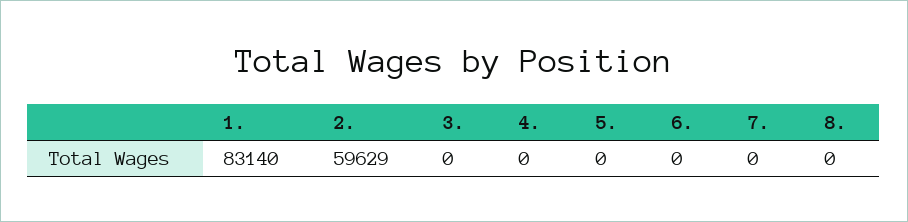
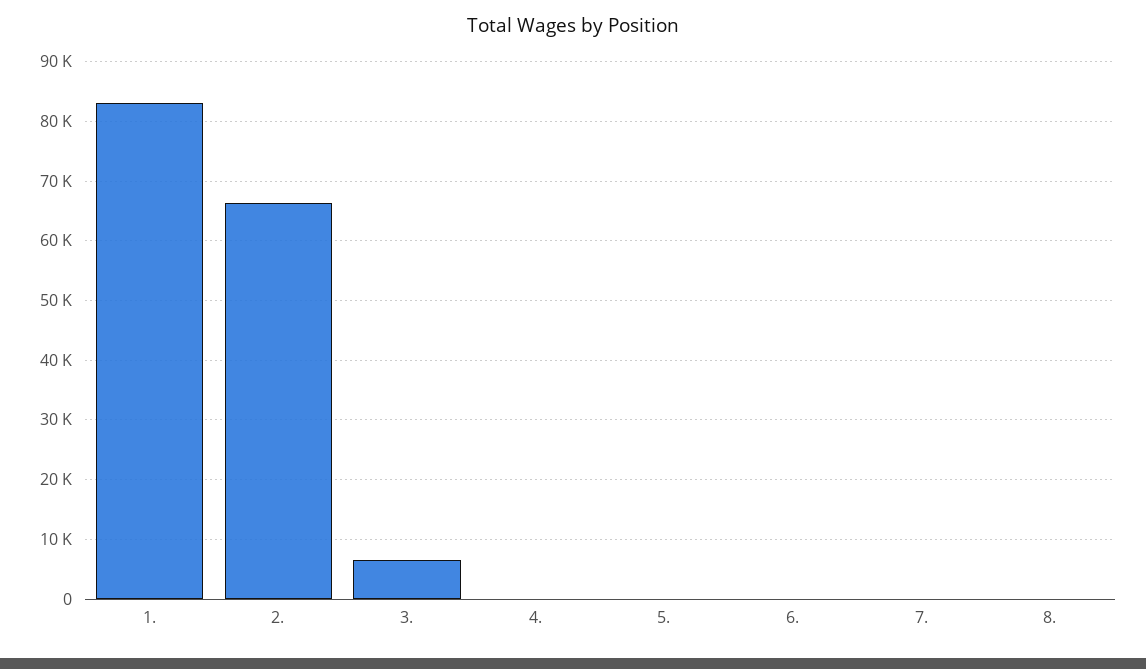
  {
    "1.": 83140,
-   "2.": 59629,
+   "2.": 66000,
-   "3.": 0,
+   "3.": 6000,
    "4.": 0,
    "5.": 0,
    "6.": 0,
    "7.": 0,
    "8.": 0
  }

